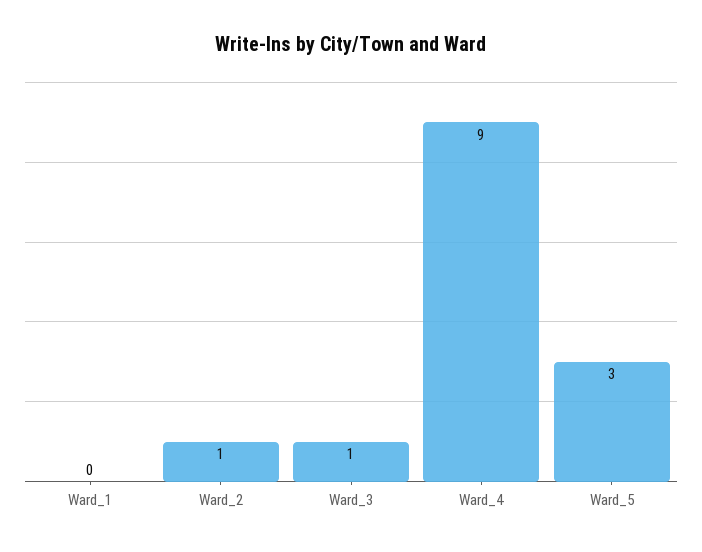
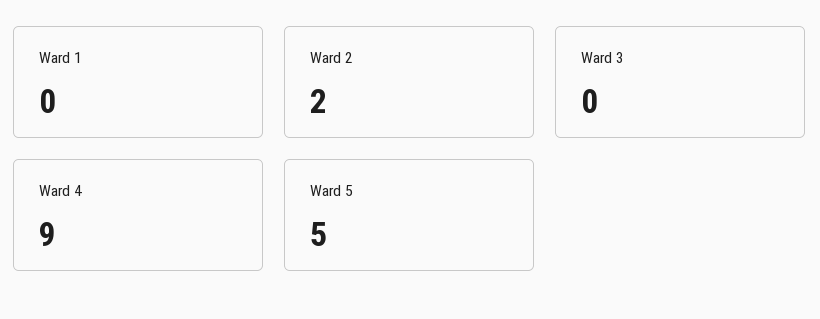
  {
    "Ward_1": 0,
-   "Ward_2": 1,
+   "Ward_2": 2,
-   "Ward_3": 1,
+   "Ward_3": 0,
    "Ward_4": 9,
-   "Ward_5": 3
+   "Ward_5": 5
  }

